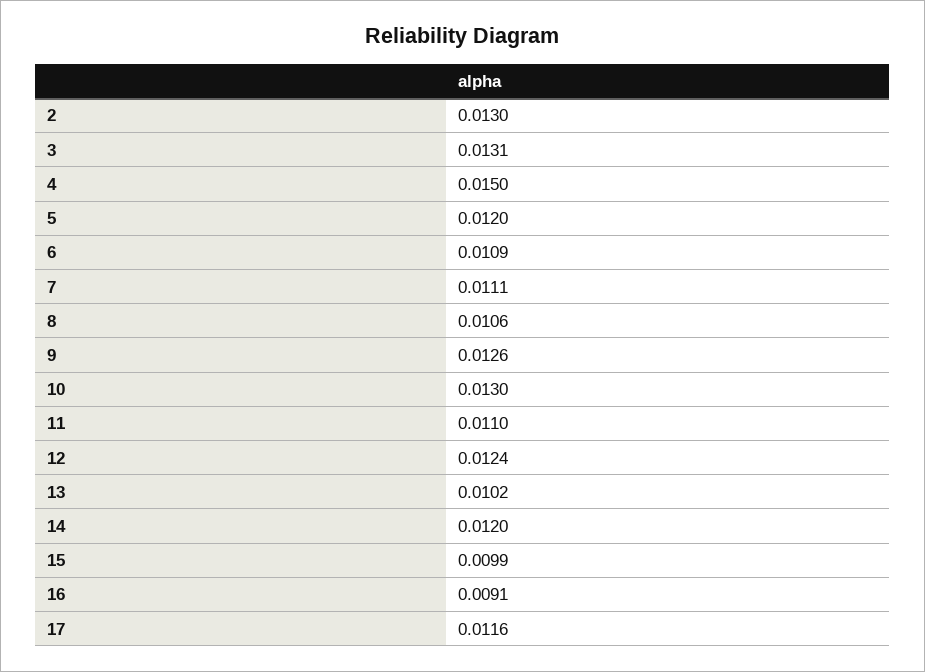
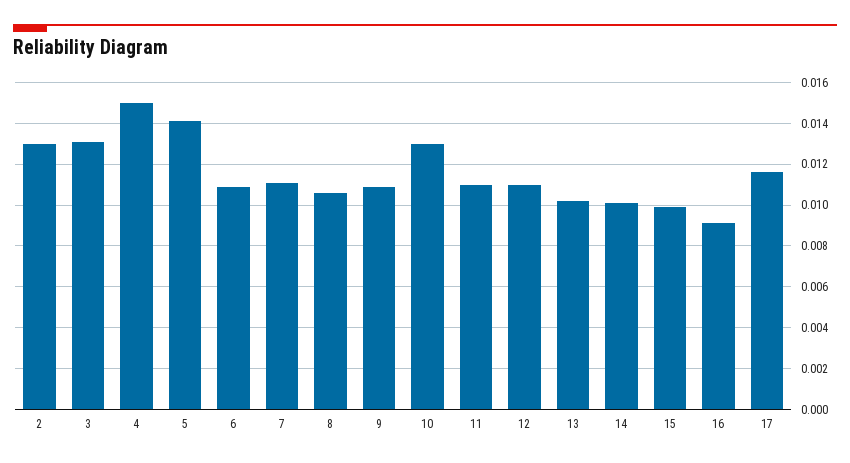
  {
    "2": 0.013,
    "3": 0.0131,
    "4": 0.015,
-   "5": 0.012,
+   "5": 0.014,
    "6": 0.0109,
    "7": 0.0111,
    "8": 0.0106,
-   "9": 0.0126,
+   "9": 0.011,
    "10": 0.013,
    "11": 0.011,
-   "12": 0.0124,
+   "12": 0.011,
    "13": 0.0102,
-   "14": 0.012,
+   "14": 0.01,
    "15": 0.0099,
    "16": 0.0091,
    "17": 0.0116
  }

